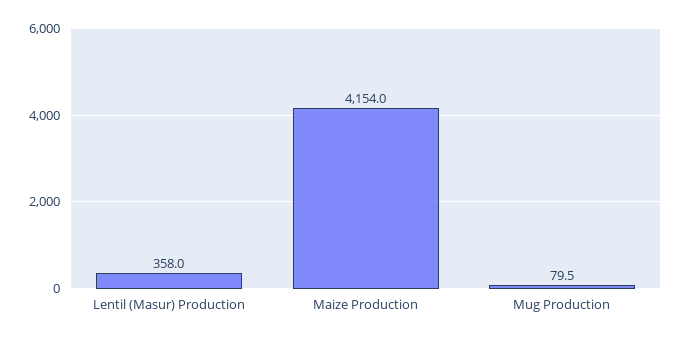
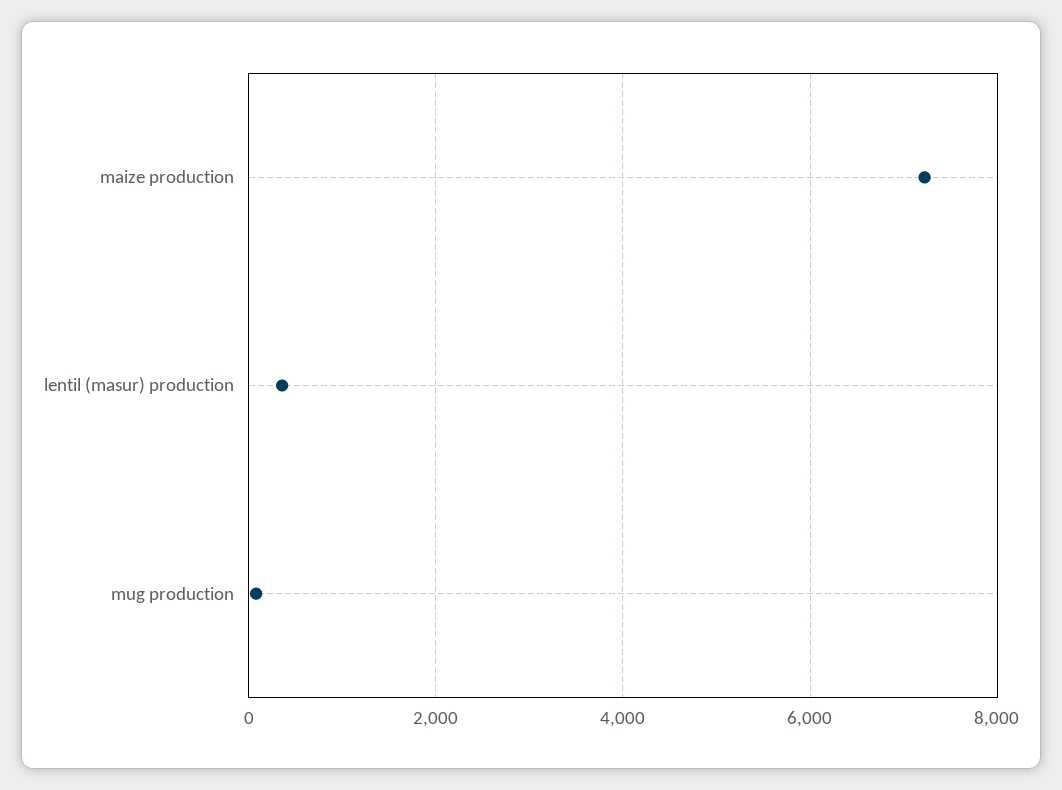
  {
    "Lentil (Masur) Production": 358,
-   "Maize Production": 4154,
+   "Maize Production": 7200,
    "Mug Production": 79.5
  }

